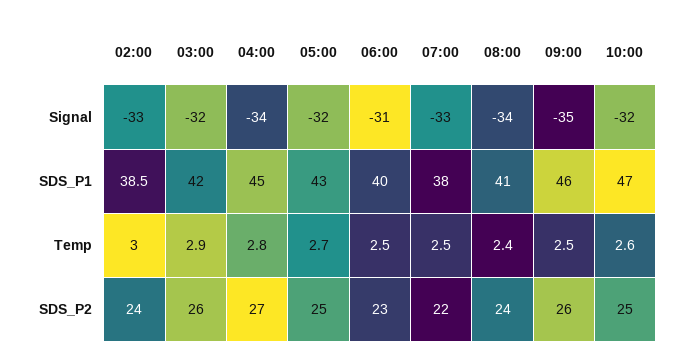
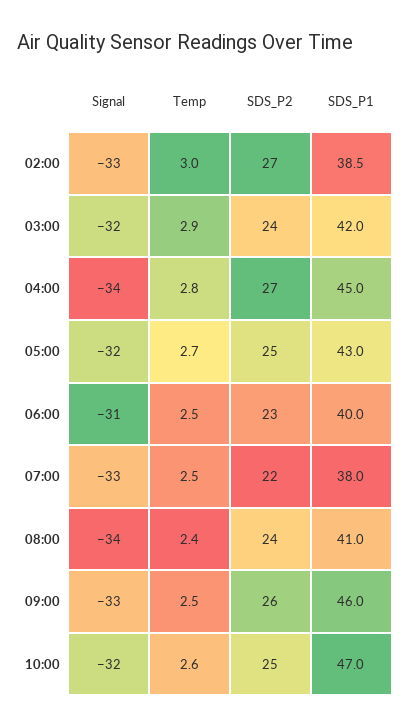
  {
    "02:00": {
      "Signal": -33,
      "SDS_P1": 38.5,
      "Temp": 3,
-     "SDS_P2": 24
+     "SDS_P2": 27
    },
    "03:00": {
      "Signal": -32,
      "SDS_P1": 42,
      "Temp": 2.9,
-     "SDS_P2": 26
+     "SDS_P2": 24
    },
    "04:00": {
      "Signal": -34,
      "SDS_P1": 45,
      "Temp": 2.8,
      "SDS_P2": 27
    },
    "05:00": {
      "Signal": -32,
      "SDS_P1": 43,
      "Temp": 2.7,
      "SDS_P2": 25
    },
    "06:00": {
      "Signal": -31,
      "SDS_P1": 40,
      "Temp": 2.5,
      "SDS_P2": 23
    },
    "07:00": {
      "Signal": -33,
      "SDS_P1": 38,
      "Temp": 2.5,
      "SDS_P2": 22
    },
    "08:00": {
      "Signal": -34,
      "SDS_P1": 41,
      "Temp": 2.4,
      "SDS_P2": 24
    },
    "09:00": {
-     "Signal": -35,
+     "Signal": -33,
      "SDS_P1": 46,
      "Temp": 2.5,
      "SDS_P2": 26
    },
    "10:00": {
      "Signal": -32,
      "SDS_P1": 47,
      "Temp": 2.6,
      "SDS_P2": 25
    }
  }

